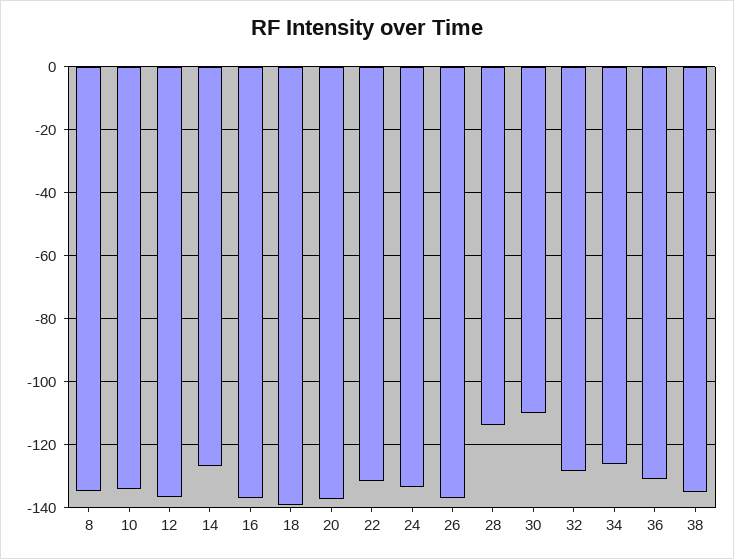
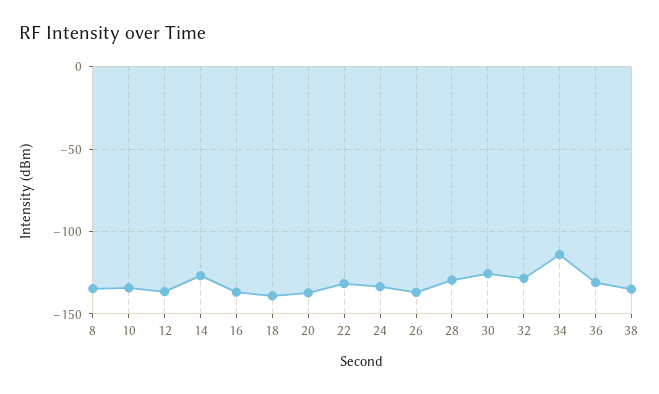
  {
    "8": -134,
    "10": -134,
    "12": -136,
    "14": -126,
    "16": -136,
    "18": -140,
    "20": -138,
    "22": -132,
    "24": -134,
    "26": -138,
-   "28": -114,
+   "28": -130,
-   "30": -110,
+   "30": -125,
    "32": -128,
-   "34": -126,
+   "34": -115,
    "36": -132,
    "38": -136
  }

